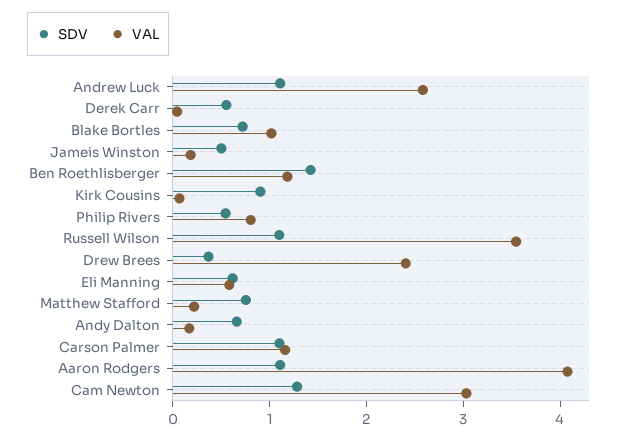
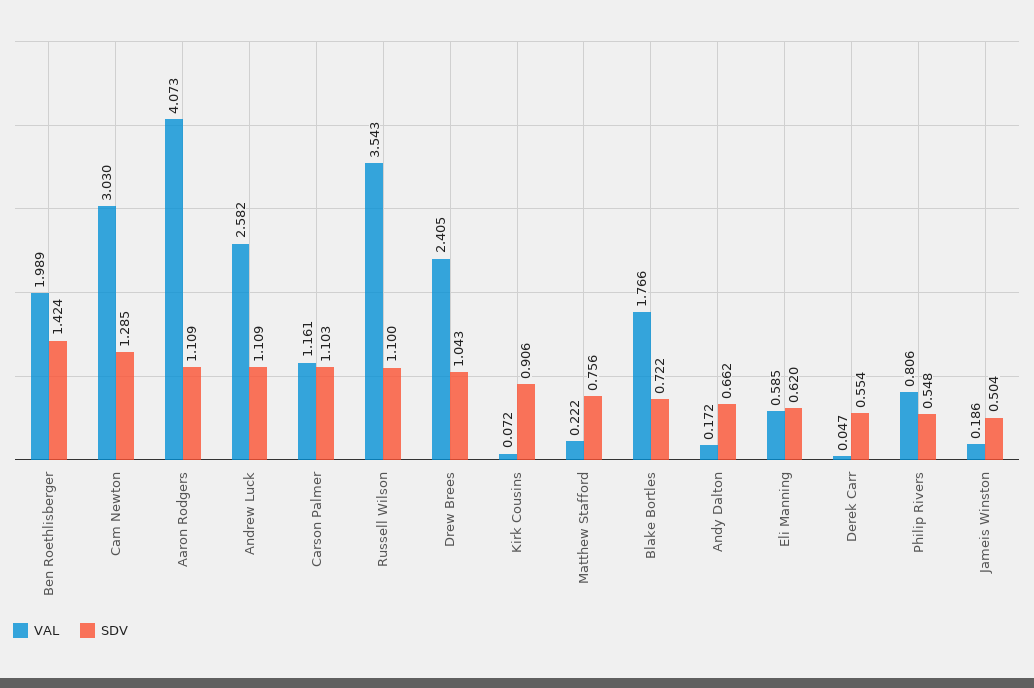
  {
    "SDV": {
      "Andrew Luck": 1.109,
      "Derek Carr": 0.554,
      "Blake Bortles": 0.722,
      "Jameis Winston": 0.504,
      "Ben Roethlisberger": 1.424,
      "Kirk Cousins": 0.906,
      "Philip Rivers": 0.548,
      "Russell Wilson": 1.1,
-     "Drew Brees": 0.4,
+     "Drew Brees": 1.043,
      "Eli Manning": 0.62,
      "Matthew Stafford": 0.756,
      "Andy Dalton": 0.662,
      "Carson Palmer": 1.103,
      "Aaron Rodgers": 1.109,
      "Cam Newton": 1.285
    },
    "VAL": {
      "Andrew Luck": 2.582,
      "Derek Carr": 0.047,
-     "Blake Bortles": 1,
+     "Blake Bortles": 1.766,
      "Jameis Winston": 0.186,
-     "Ben Roethlisberger": 1.2,
+     "Ben Roethlisberger": 1.989,
      "Kirk Cousins": 0.072,
      "Philip Rivers": 0.806,
      "Russell Wilson": 3.543,
      "Drew Brees": 2.405,
      "Eli Manning": 0.585,
      "Matthew Stafford": 0.222,
      "Andy Dalton": 0.172,
      "Carson Palmer": 1.161,
      "Aaron Rodgers": 4.073,
      "Cam Newton": 3.03
    }
  }

